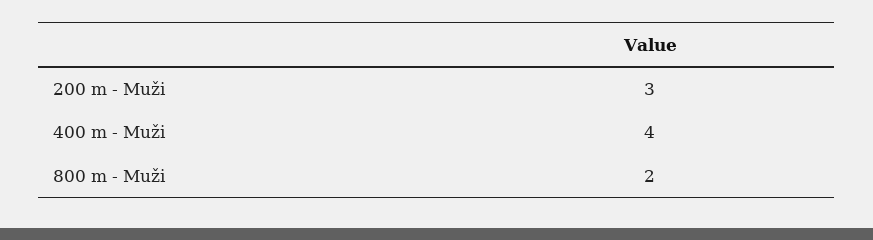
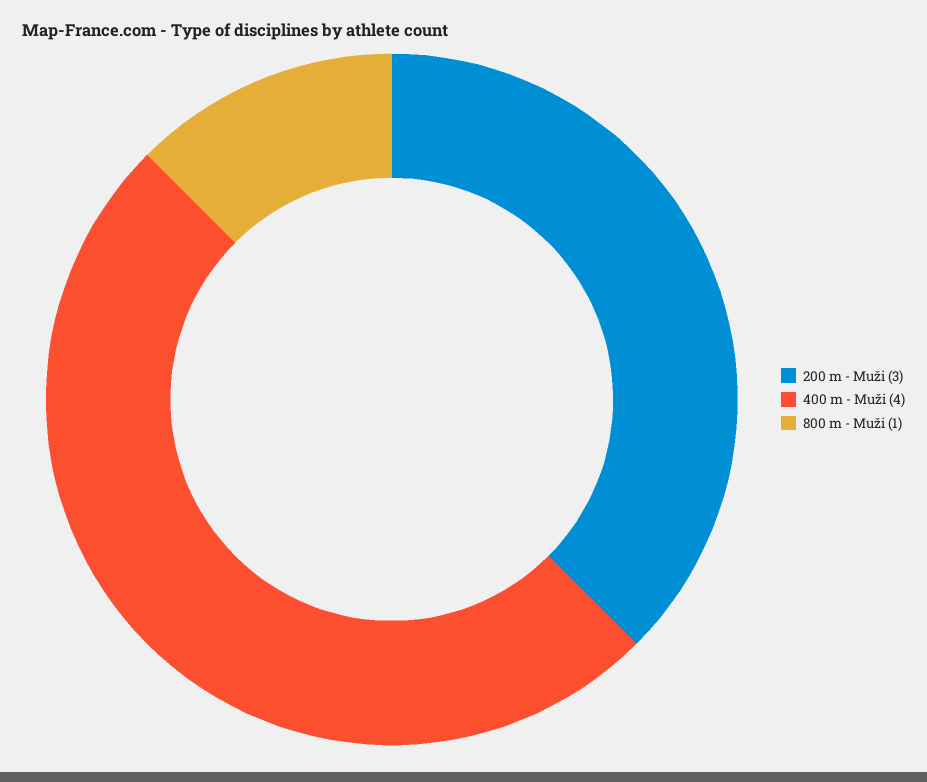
  {
    "200 m - Muži": 3,
    "400 m - Muži": 4,
-   "800 m - Muži": 2
+   "800 m - Muži": 1
  }

